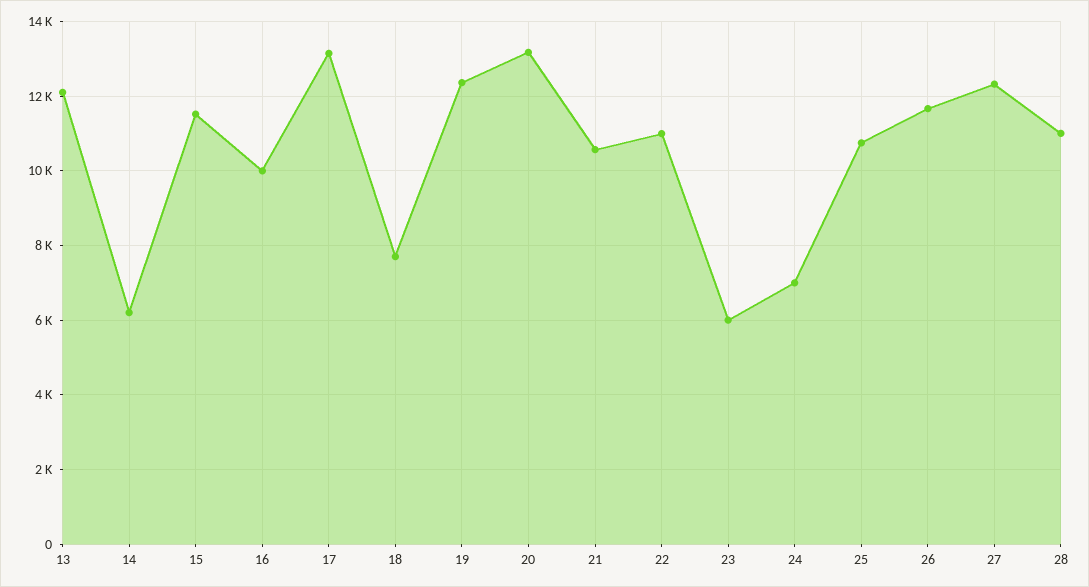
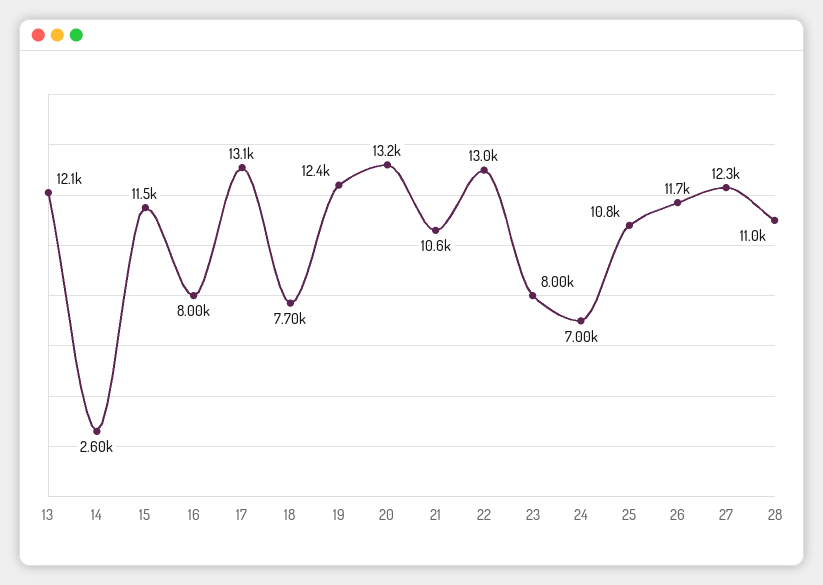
  {
    "13": 12100,
-   "14": 6200,
+   "14": 2600,
    "15": 11500,
-   "16": 10000,
+   "16": 8000,
    "17": 13100,
    "18": 7700,
    "19": 12400,
    "20": 13200,
    "21": 10600,
-   "22": 11000,
+   "22": 13000,
-   "23": 6000,
+   "23": 8000,
    "24": 7000,
    "25": 10800,
    "26": 11700,
    "27": 12300,
    "28": 11000
  }

